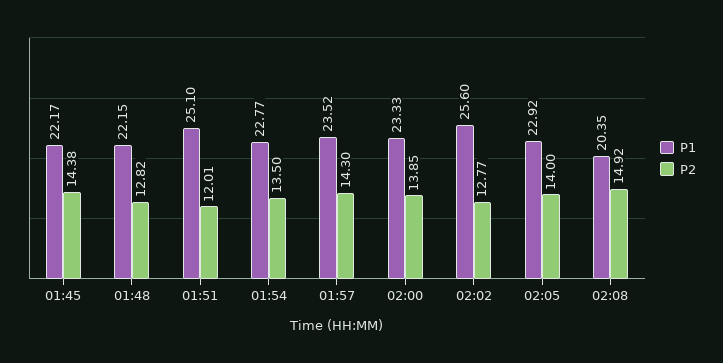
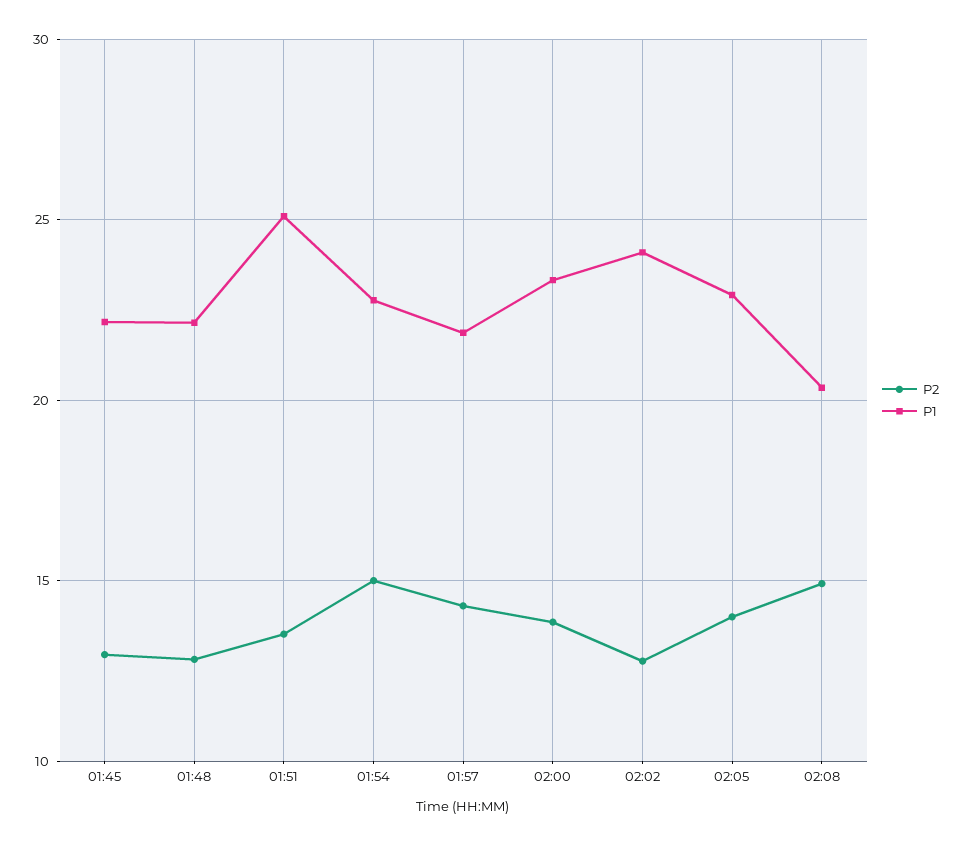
  {
    "P1": {
      "01:45": 22.17,
      "01:48": 22.15,
      "01:51": 25.1,
      "01:54": 22.77,
-     "01:57": 23.52,
+     "01:57": 22,
      "02:00": 23.33,
-     "02:02": 25.6,
+     "02:02": 24,
      "02:05": 22.92,
      "02:08": 20.35
    },
    "P2": {
-     "01:45": 14.38,
+     "01:45": 13,
      "01:48": 12.82,
-     "01:51": 12.01,
+     "01:51": 13.5,
-     "01:54": 13.5,
+     "01:54": 15,
      "01:57": 14.3,
      "02:00": 13.85,
      "02:02": 12.77,
      "02:05": 14,
      "02:08": 14.92
    }
  }

